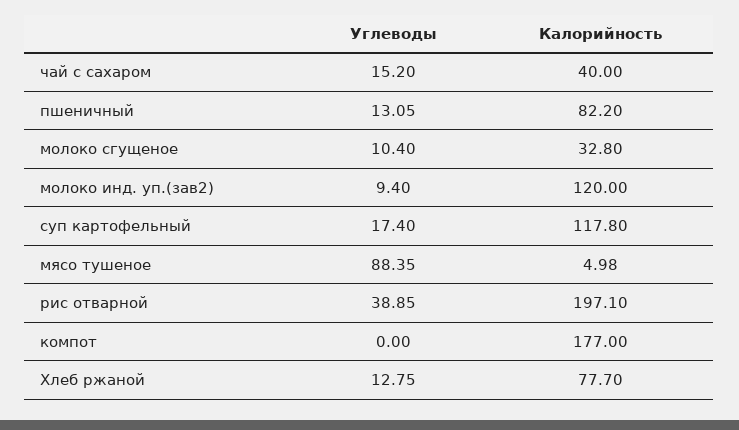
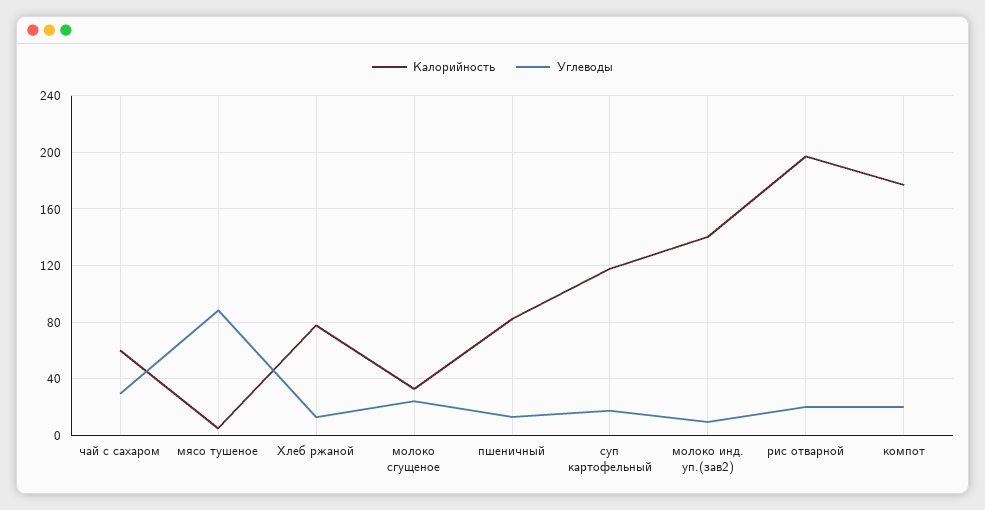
  {
    "Углеводы": {
-     "чай с сахаром": 15.2,
+     "чай с сахаром": 30,
      "пшеничный": 13.05,
-     "молоко сгущеное": 10.4,
+     "молоко сгущеное": 25,
      "молоко инд. уп.(зав2)": 9.4,
      "суп картофельный": 17.4,
      "мясо тушеное": 88.35,
-     "рис отварной": 38.85,
+     "рис отварной": 20,
-     "компот": 0,
+     "компот": 20,
      "Хлеб ржаной": 12.75
    },
    "Калорийность": {
-     "чай с сахаром": 40,
+     "чай с сахаром": 60,
      "пшеничный": 82.2,
      "молоко сгущеное": 32.8,
-     "молоко инд. уп.(зав2)": 120,
+     "молоко инд. уп.(зав2)": 140,
      "суп картофельный": 117.8,
      "мясо тушеное": 4.98,
      "рис отварной": 197.1,
      "компот": 177,
      "Хлеб ржаной": 77.7
    }
  }

